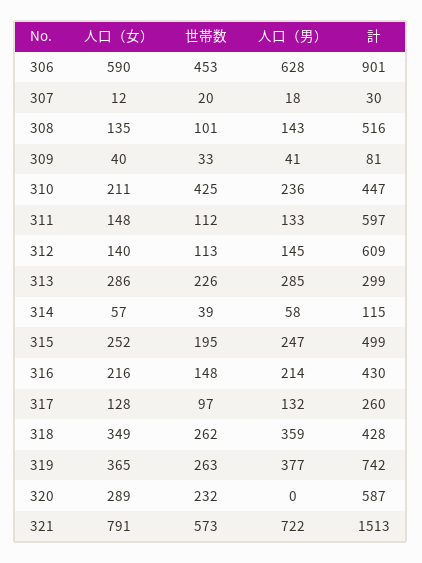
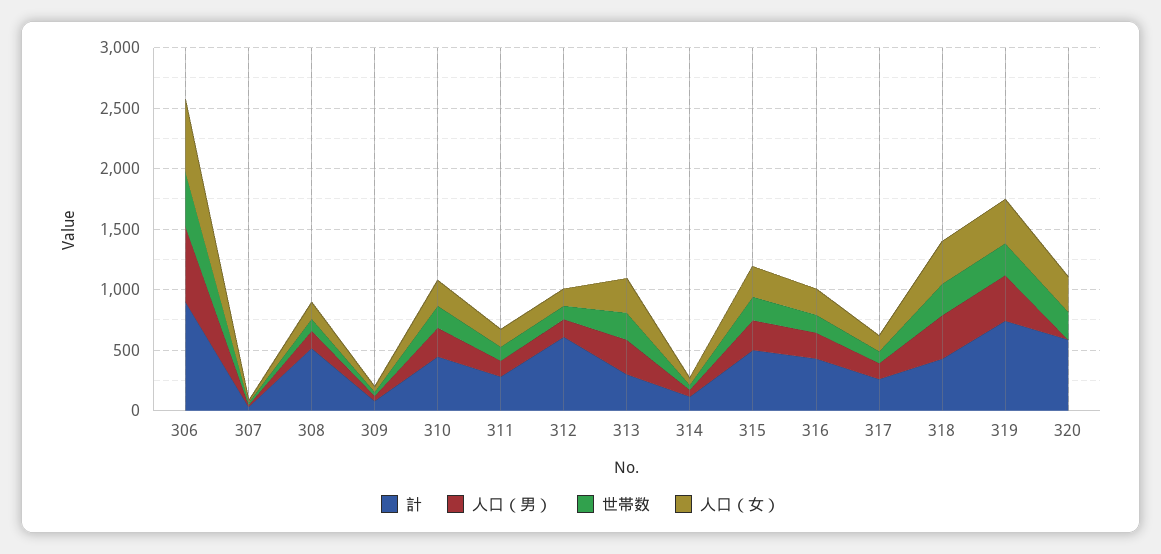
  {
    "人口（女）": {
      "306": 590,
      "307": 12,
      "308": 135,
      "309": 40,
      "310": 211,
      "311": 148,
      "312": 140,
      "313": 286,
      "314": 57,
      "315": 252,
      "316": 216,
      "317": 128,
      "318": 349,
      "319": 365,
-     "320": 289,
+     "320": 289
-     "321": 791
    },
    "世帯数": {
      "306": 453,
      "307": 20,
      "308": 101,
      "309": 33,
-     "310": 425,
+     "310": 200,
      "311": 112,
      "312": 113,
      "313": 226,
      "314": 39,
      "315": 195,
      "316": 148,
      "317": 97,
      "318": 262,
      "319": 263,
-     "320": 232,
+     "320": 232
-     "321": 573
    },
    "人口（男）": {
      "306": 628,
      "307": 18,
      "308": 143,
      "309": 41,
      "310": 236,
      "311": 133,
      "312": 145,
      "313": 285,
      "314": 58,
      "315": 247,
      "316": 214,
      "317": 132,
      "318": 359,
      "319": 377,
-     "320": 0,
+     "320": 0
-     "321": 722
    },
    "計": {
      "306": 901,
      "307": 30,
      "308": 516,
      "309": 81,
      "310": 447,
-     "311": 597,
+     "311": 300,
      "312": 609,
      "313": 299,
      "314": 115,
      "315": 499,
      "316": 430,
      "317": 260,
      "318": 428,
      "319": 742,
-     "320": 587,
+     "320": 587
-     "321": 1513
    }
  }

